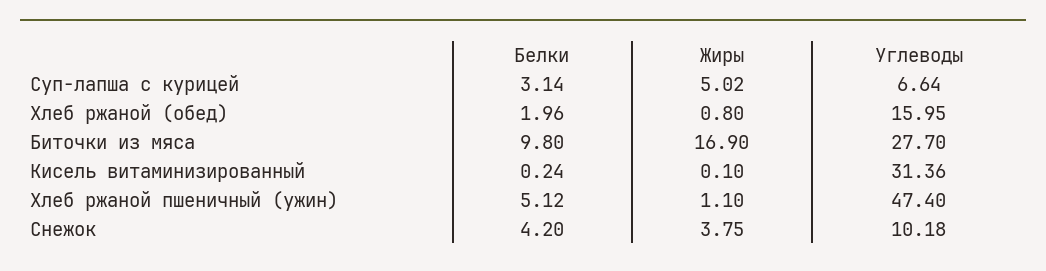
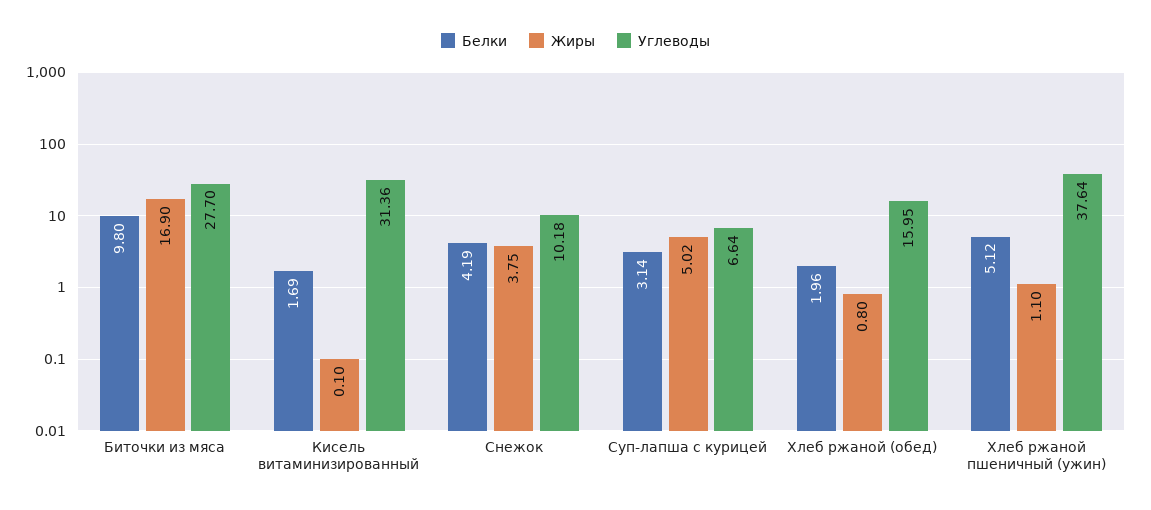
  {
    "Белки": {
      "Суп-лапша с курицей": 3.14,
      "Хлеб ржаной (обед)": 1.96,
      "Биточки из мяса": 9.8,
-     "Кисель витаминизированный": 0.24,
+     "Кисель витаминизированный": 1.69,
      "Хлеб ржаной пшеничный (ужин)": 5.12,
-     "Снежок": 4.2
+     "Снежок": 4.19
    },
    "Жиры": {
      "Суп-лапша с курицей": 5.02,
      "Хлеб ржаной (обед)": 0.8,
      "Биточки из мяса": 16.9,
      "Кисель витаминизированный": 0.1,
      "Хлеб ржаной пшеничный (ужин)": 1.1,
      "Снежок": 3.75
    },
    "Углеводы": {
      "Суп-лапша с курицей": 6.64,
      "Хлеб ржаной (обед)": 15.95,
      "Биточки из мяса": 27.7,
      "Кисель витаминизированный": 31.36,
-     "Хлеб ржаной пшеничный (ужин)": 47.4,
+     "Хлеб ржаной пшеничный (ужин)": 37.64,
      "Снежок": 10.18
    }
  }

